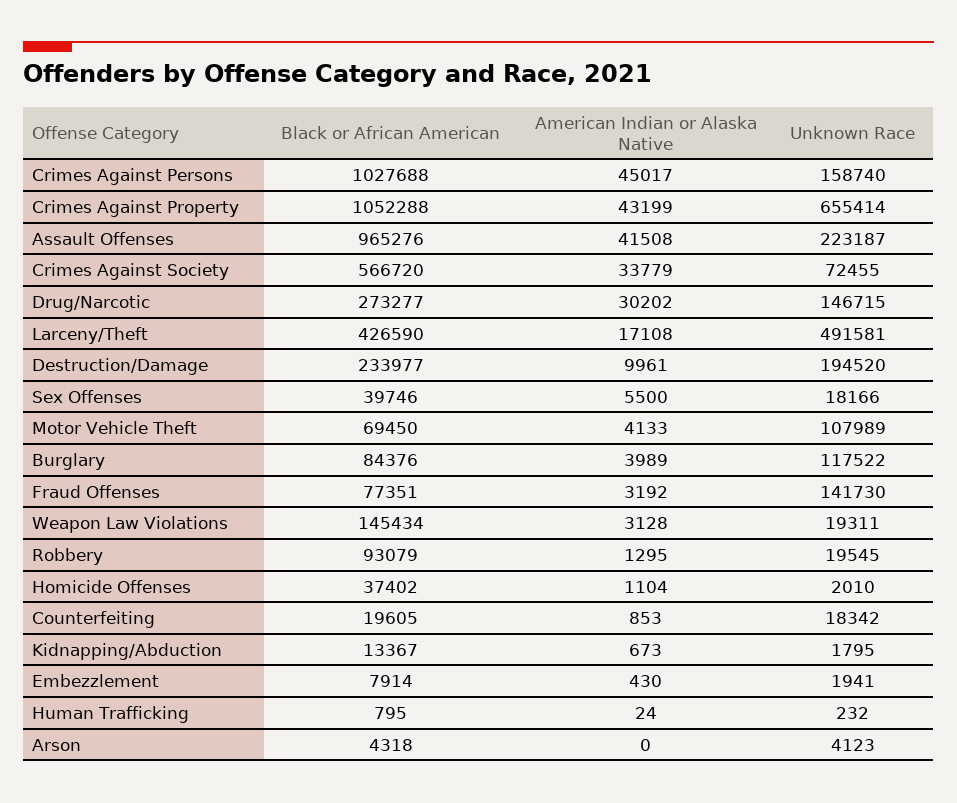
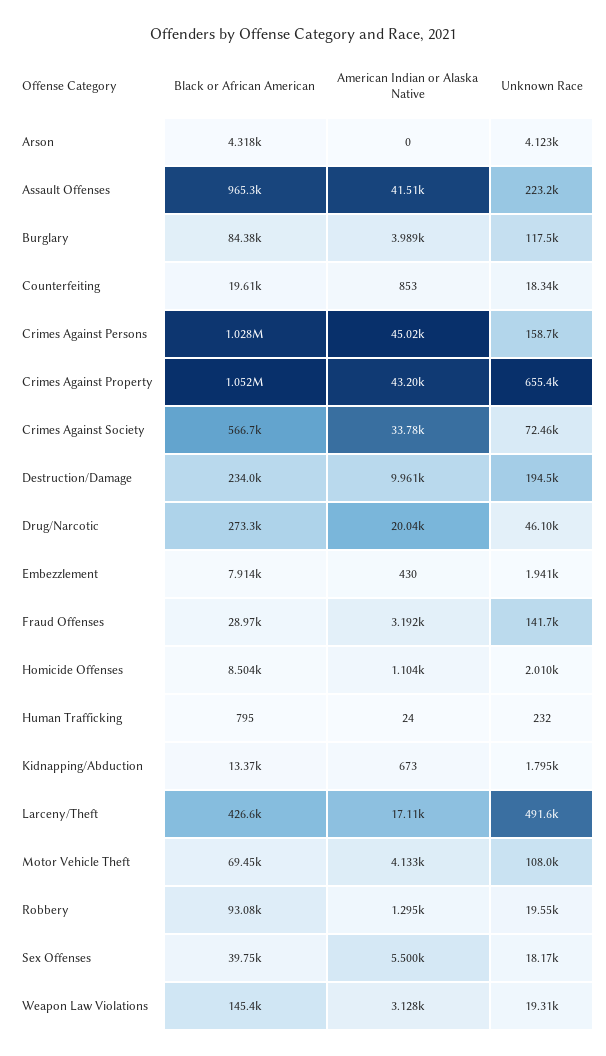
  {
    "Black or African American": {
      "Crimes Against Persons": 1027688,
      "Crimes Against Property": 1052288,
      "Assault Offenses": 965276,
      "Crimes Against Society": 566720,
      "Drug/Narcotic": 273277,
      "Larceny/Theft": 426590,
      "Destruction/Damage": 233977,
      "Sex Offenses": 39746,
      "Motor Vehicle Theft": 69450,
      "Burglary": 84376,
-     "Fraud Offenses": 77351,
+     "Fraud Offenses": 28970,
      "Weapon Law Violations": 145434,
      "Robbery": 93079,
-     "Homicide Offenses": 37402,
+     "Homicide Offenses": 8504,
      "Counterfeiting": 19605,
      "Kidnapping/Abduction": 13367,
      "Embezzlement": 7914,
      "Human Trafficking": 795,
      "Arson": 4318
    },
    "American Indian or Alaska Native": {
      "Crimes Against Persons": 45017,
      "Crimes Against Property": 43199,
      "Assault Offenses": 41508,
      "Crimes Against Society": 33779,
-     "Drug/Narcotic": 30202,
+     "Drug/Narcotic": 20040,
      "Larceny/Theft": 17108,
      "Destruction/Damage": 9961,
      "Sex Offenses": 5500,
      "Motor Vehicle Theft": 4133,
      "Burglary": 3989,
      "Fraud Offenses": 3192,
      "Weapon Law Violations": 3128,
      "Robbery": 1295,
      "Homicide Offenses": 1104,
      "Counterfeiting": 853,
      "Kidnapping/Abduction": 673,
      "Embezzlement": 430,
      "Human Trafficking": 24,
      "Arson": 0
    },
    "Unknown Race": {
      "Crimes Against Persons": 158740,
      "Crimes Against Property": 655414,
      "Assault Offenses": 223187,
      "Crimes Against Society": 72455,
-     "Drug/Narcotic": 146715,
+     "Drug/Narcotic": 46100,
      "Larceny/Theft": 491581,
      "Destruction/Damage": 194520,
      "Sex Offenses": 18166,
      "Motor Vehicle Theft": 107989,
      "Burglary": 117522,
      "Fraud Offenses": 141730,
      "Weapon Law Violations": 19311,
      "Robbery": 19545,
      "Homicide Offenses": 2010,
      "Counterfeiting": 18342,
      "Kidnapping/Abduction": 1795,
      "Embezzlement": 1941,
      "Human Trafficking": 232,
      "Arson": 4123
    }
  }

